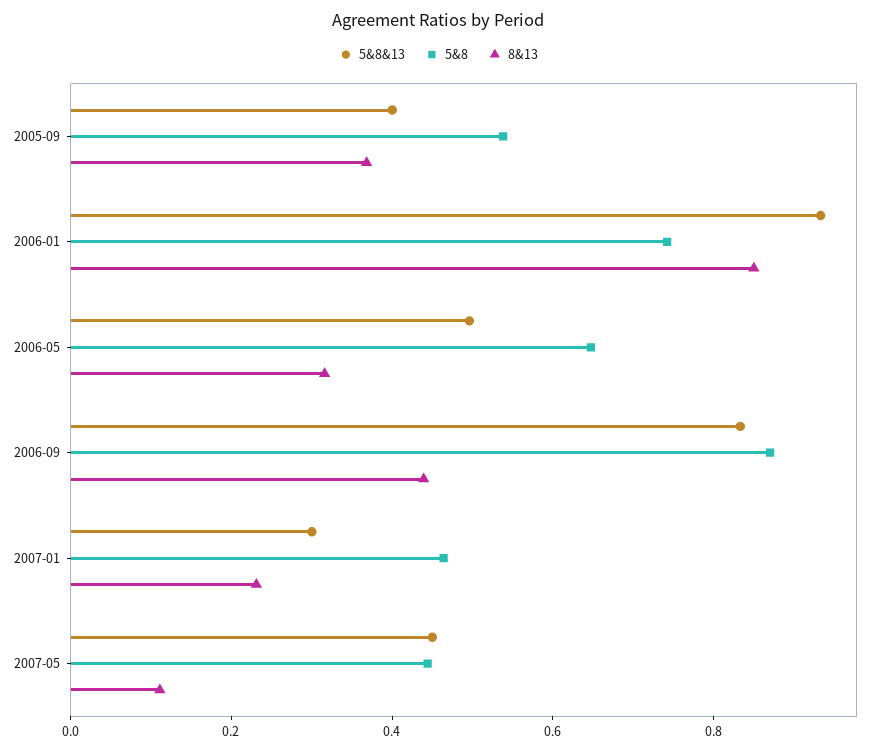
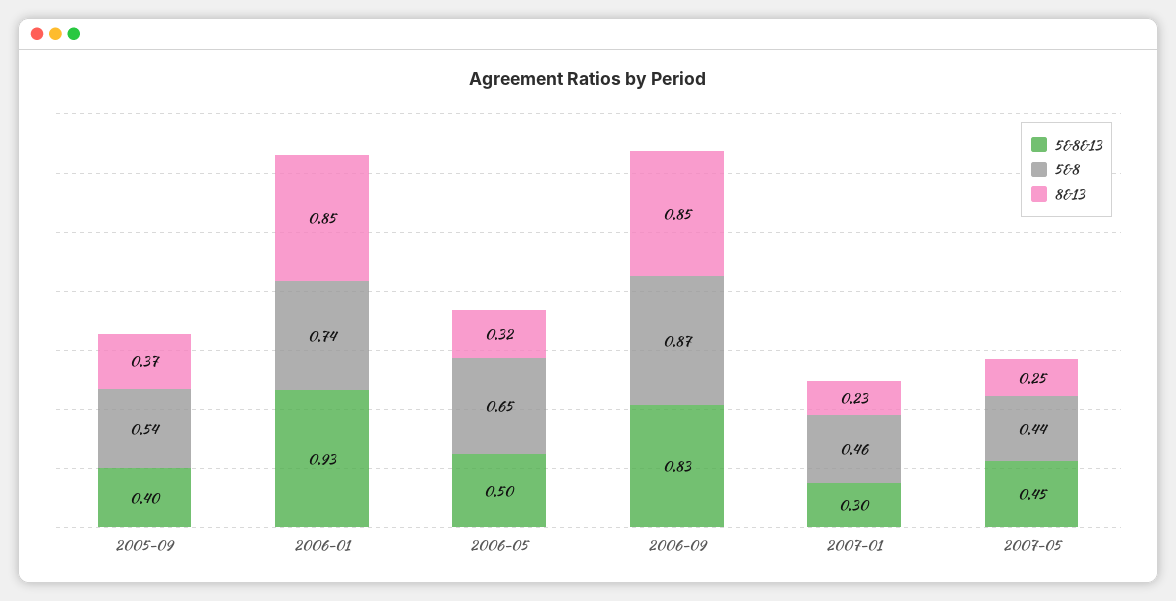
  {
    "5&8&13": {
      "2005-09": 0.4,
      "2006-01": 0.93,
      "2006-05": 0.5,
      "2006-09": 0.83,
      "2007-01": 0.3,
      "2007-05": 0.45
    },
    "5&8": {
      "2005-09": 0.54,
      "2006-01": 0.74,
      "2006-05": 0.65,
      "2006-09": 0.87,
      "2007-01": 0.46,
      "2007-05": 0.44
    },
    "8&13": {
      "2005-09": 0.37,
      "2006-01": 0.85,
      "2006-05": 0.32,
-     "2006-09": 0.45,
+     "2006-09": 0.85,
      "2007-01": 0.23,
-     "2007-05": 0.1
+     "2007-05": 0.25
    }
  }

